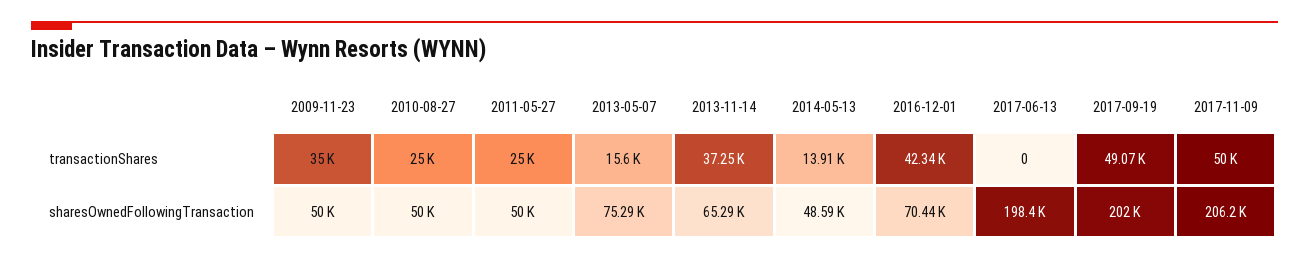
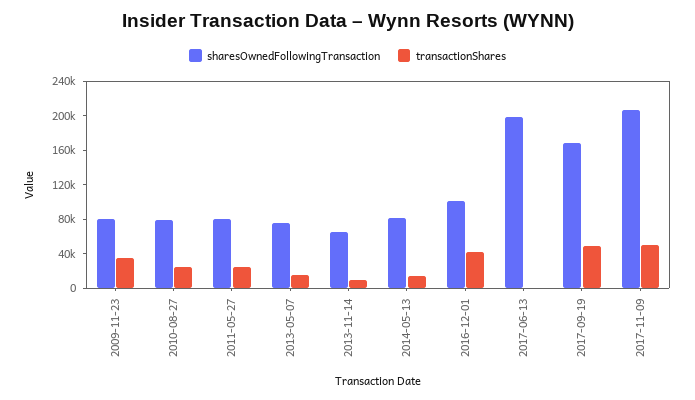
  {
    "transactionShares": {
      "2009-11-23": 35000,
      "2010-08-27": 25000,
      "2011-05-27": 25000,
      "2013-05-07": 15600,
-     "2013-11-14": 37250,
+     "2013-11-14": 10000,
      "2014-05-13": 13910,
      "2016-12-01": 42340,
      "2017-06-13": 0,
      "2017-09-19": 49070,
      "2017-11-09": 50000
    },
    "sharesOwnedFollowingTransaction": {
-     "2009-11-23": 50000,
+     "2009-11-23": 80000,
-     "2010-08-27": 50000,
+     "2010-08-27": 80000,
-     "2011-05-27": 50000,
+     "2011-05-27": 80000,
      "2013-05-07": 75290,
      "2013-11-14": 65290,
-     "2014-05-13": 48590,
+     "2014-05-13": 80000,
-     "2016-12-01": 70440,
+     "2016-12-01": 100000,
      "2017-06-13": 198400,
-     "2017-09-19": 202000,
+     "2017-09-19": 170000,
      "2017-11-09": 206200
    }
  }

